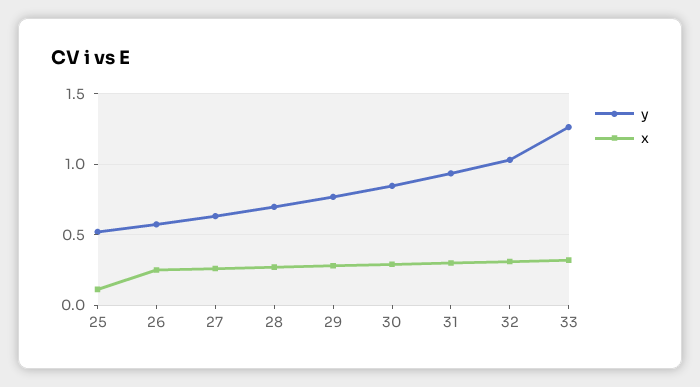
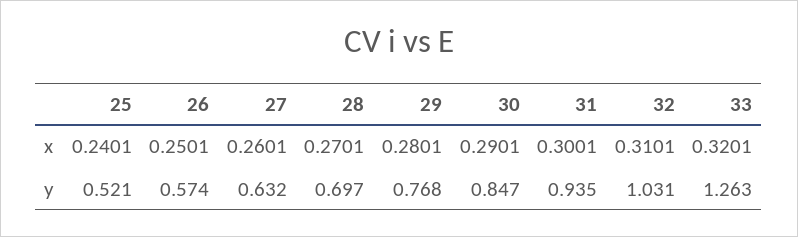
  {
    "y": {
      "25": 0.521,
      "26": 0.574,
      "27": 0.632,
      "28": 0.697,
      "29": 0.768,
      "30": 0.847,
      "31": 0.935,
      "32": 1.031,
      "33": 1.263
    },
    "x": {
-     "25": 0.1,
+     "25": 0.2401,
      "26": 0.2501,
      "27": 0.2601,
      "28": 0.2701,
      "29": 0.2801,
      "30": 0.2901,
      "31": 0.3001,
      "32": 0.3101,
      "33": 0.3201
    }
  }

